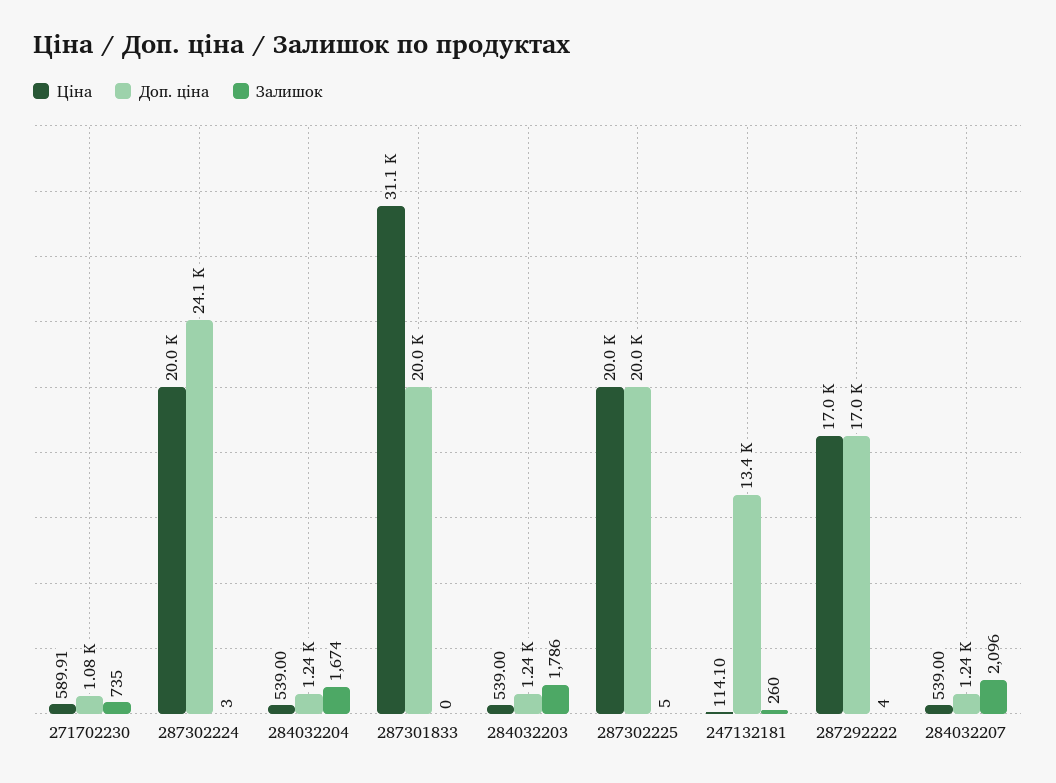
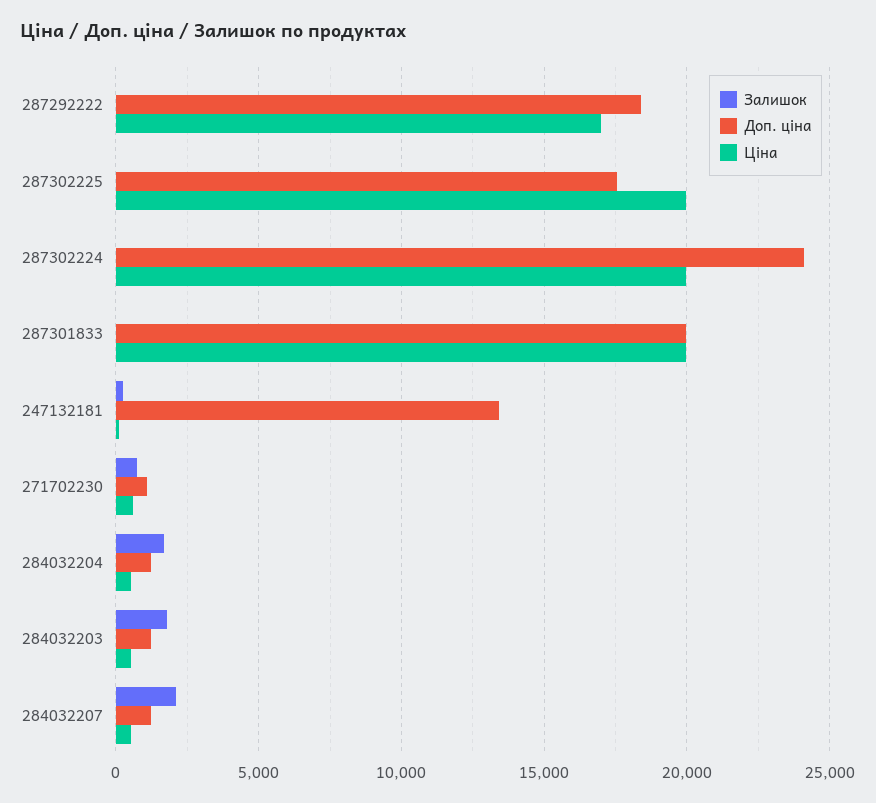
  {
    "Ціна": {
      "271702230": 589.91,
      "287302224": 20000,
      "284032204": 539,
-     "287301833": 31100,
+     "287301833": 20000,
      "284032203": 539,
      "287302225": 20000,
      "247132181": 114.1,
      "287292222": 17000,
      "284032207": 539
    },
    "Доп. ціна": {
      "271702230": 1080,
      "287302224": 24100,
      "284032204": 1240,
      "287301833": 20000,
      "284032203": 1240,
-     "287302225": 20000,
+     "287302225": 17500,
      "247132181": 13400,
-     "287292222": 17000,
+     "287292222": 18500,
      "284032207": 1240
    },
    "Залишок": {
      "271702230": 735,
      "287302224": 3,
      "284032204": 1674,
      "287301833": 0,
      "284032203": 1786,
      "287302225": 5,
      "247132181": 260,
      "287292222": 4,
      "284032207": 2096
    }
  }

